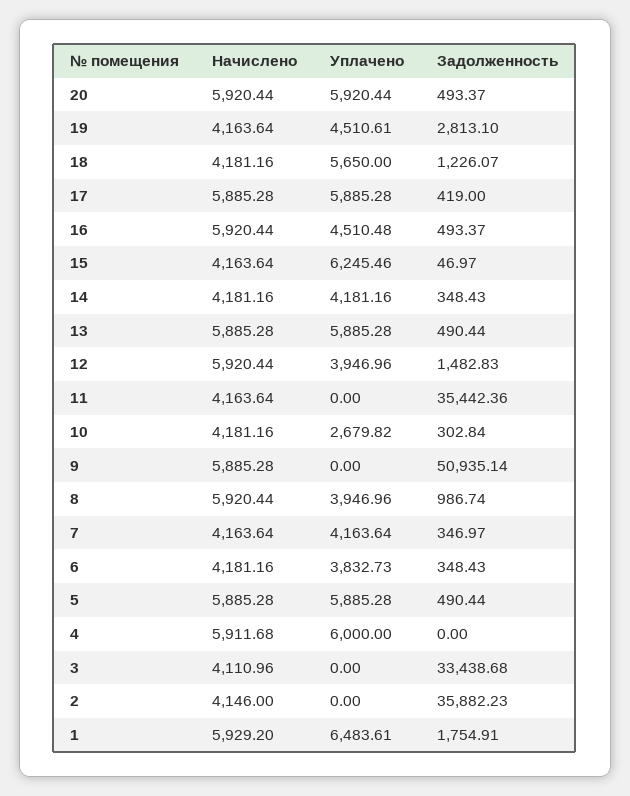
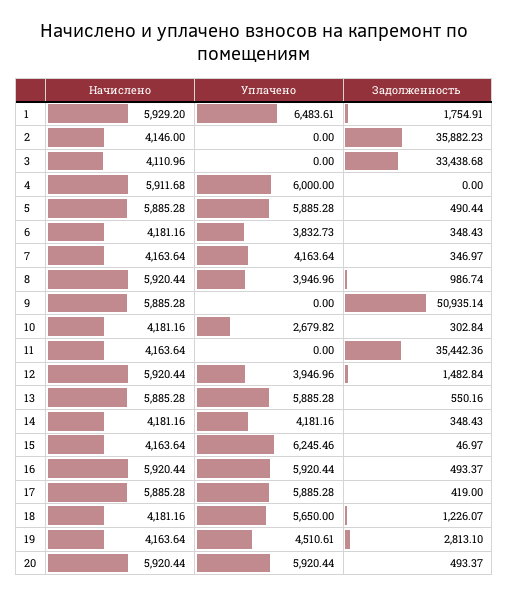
  {
    "Начислено": {
      "20": 5920.44,
      "19": 4163.64,
      "18": 4181.16,
      "17": 5885.28,
      "16": 5920.44,
      "15": 4163.64,
      "14": 4181.16,
      "13": 5885.28,
      "12": 5920.44,
      "11": 4163.64,
      "10": 4181.16,
      "9": 5885.28,
      "8": 5920.44,
      "7": 4163.64,
      "6": 4181.16,
      "5": 5885.28,
      "4": 5911.68,
      "3": 4110.96,
      "2": 4146,
      "1": 5929.2
    },
    "Уплачено": {
      "20": 5920.44,
      "19": 4510.61,
      "18": 5650,
      "17": 5885.28,
-     "16": 4510.48,
+     "16": 5920.44,
      "15": 6245.46,
      "14": 4181.16,
      "13": 5885.28,
      "12": 3946.96,
      "11": 0,
      "10": 2679.82,
      "9": 0,
      "8": 3946.96,
      "7": 4163.64,
      "6": 3832.73,
      "5": 5885.28,
      "4": 6000,
      "3": 0,
      "2": 0,
      "1": 6483.61
    },
    "Задолженность": {
      "20": 493.37,
      "19": 2813.1,
      "18": 1226.07,
      "17": 419,
      "16": 493.37,
      "15": 46.97,
      "14": 348.43,
-     "13": 490.44,
+     "13": 550.16,
-     "12": 1482.83,
+     "12": 1482.84,
      "11": 35442.36,
      "10": 302.84,
      "9": 50935.14,
      "8": 986.74,
      "7": 346.97,
      "6": 348.43,
      "5": 490.44,
      "4": 0,
      "3": 33438.68,
      "2": 35882.23,
      "1": 1754.91
    }
  }

